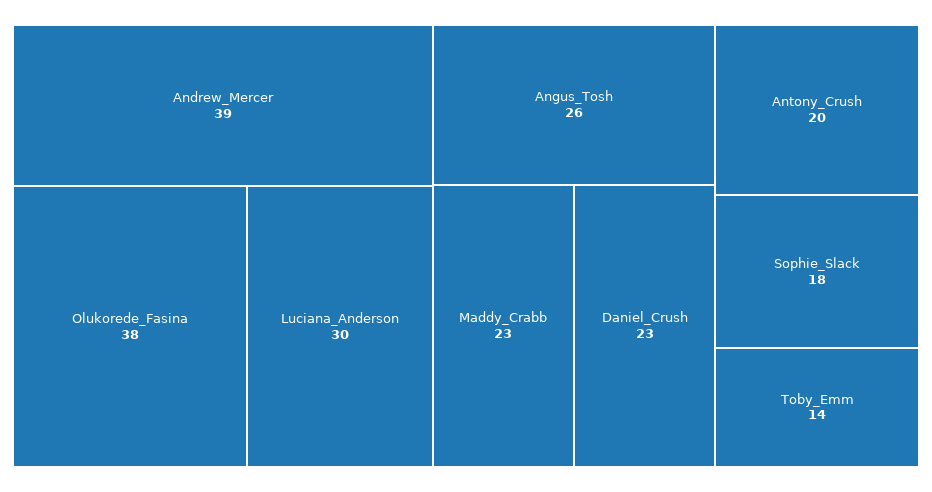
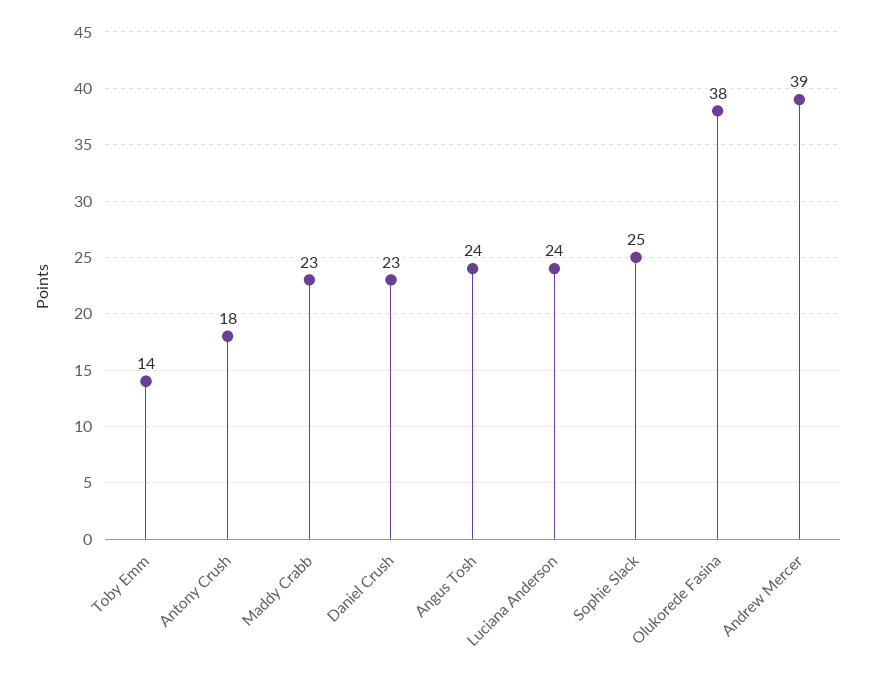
  {
    "Andrew_Mercer": 39,
    "Olukorede_Fasina": 38,
-   "Luciana_Anderson": 30,
+   "Luciana_Anderson": 24,
-   "Angus_Tosh": 26,
+   "Angus_Tosh": 24,
    "Maddy_Crabb": 23,
    "Daniel_Crush": 23,
-   "Antony_Crush": 20,
+   "Antony_Crush": 18,
-   "Sophie_Slack": 18,
+   "Sophie_Slack": 25,
    "Toby_Emm": 14
  }

